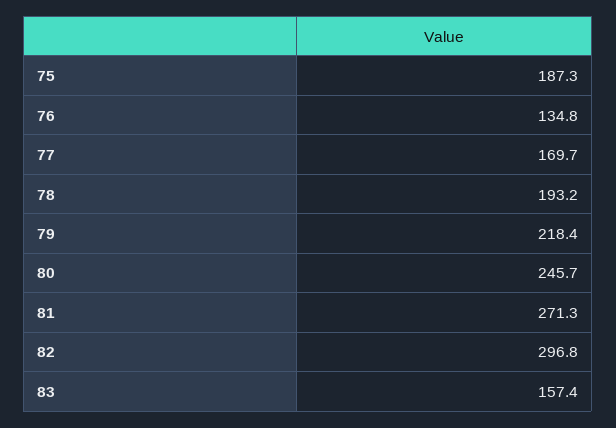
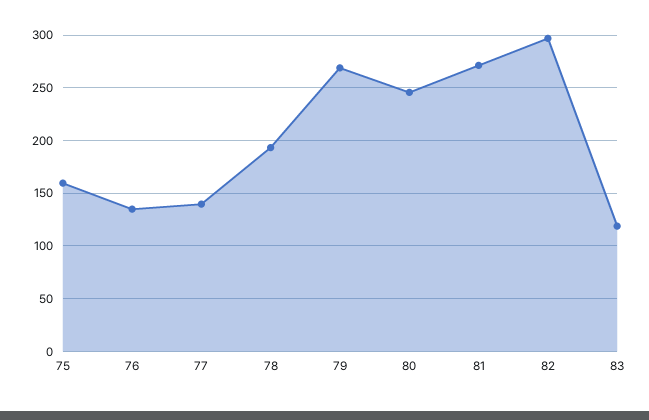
  {
-   "75": 187.3,
+   "75": 160,
    "76": 134.8,
-   "77": 169.7,
+   "77": 140,
    "78": 193.2,
-   "79": 218.4,
+   "79": 270,
    "80": 245.7,
    "81": 271.3,
    "82": 296.8,
-   "83": 157.4
+   "83": 120
  }

